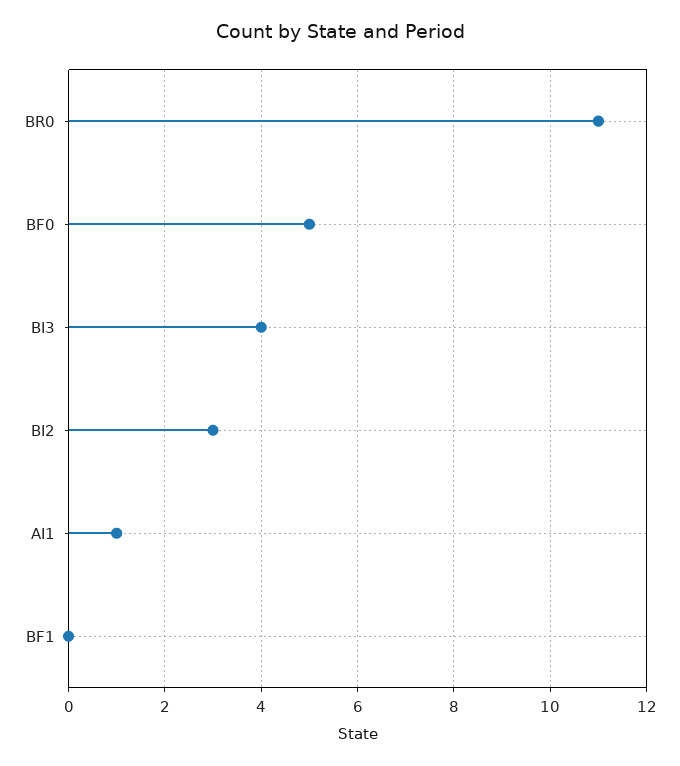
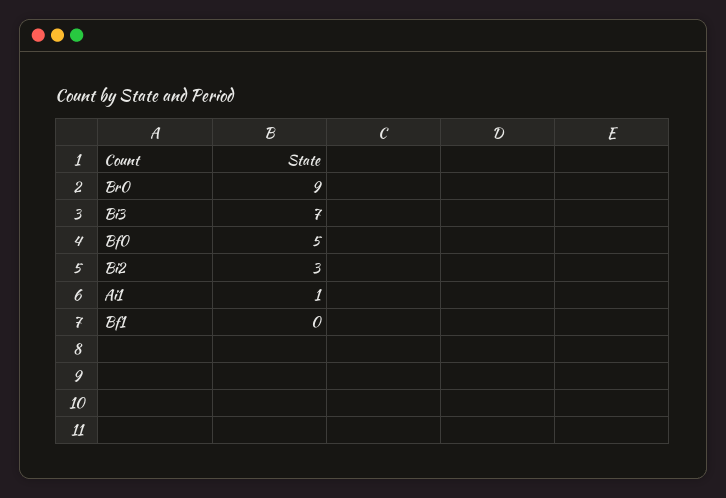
  {
-   "BR0": 11,
+   "BR0": 9,
    "BF0": 5,
-   "BI3": 4,
+   "BI3": 7,
    "BI2": 3,
    "AI1": 1,
    "BF1": 0
  }

